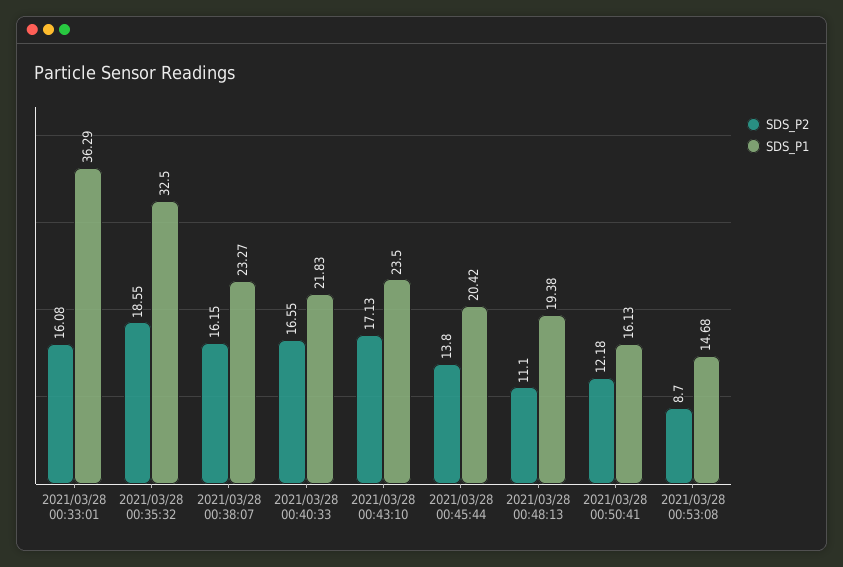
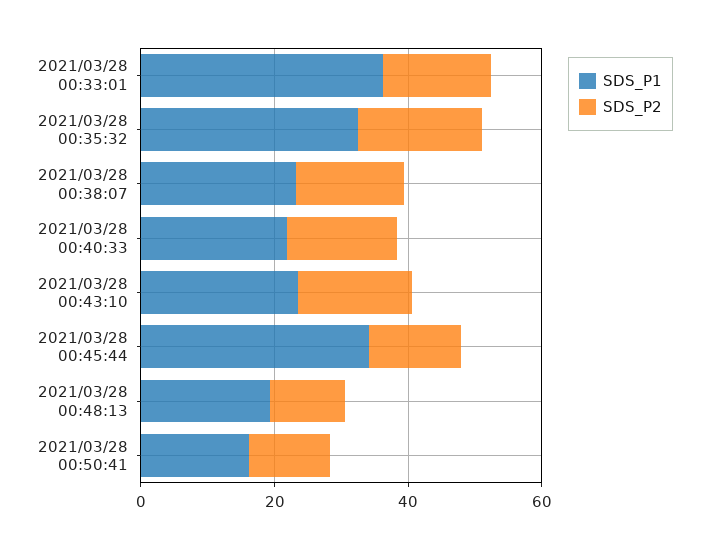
  {
    "SDS_P2": {
      "2021/03/28 00:33:01": 16.08,
      "2021/03/28 00:35:32": 18.55,
      "2021/03/28 00:38:07": 16.15,
      "2021/03/28 00:40:33": 16.55,
      "2021/03/28 00:43:10": 17.13,
      "2021/03/28 00:45:44": 13.8,
      "2021/03/28 00:48:13": 11.1,
-     "2021/03/28 00:50:41": 12.18,
+     "2021/03/28 00:50:41": 12.18
-     "2021/03/28 00:53:08": 8.7
    },
    "SDS_P1": {
      "2021/03/28 00:33:01": 36.29,
      "2021/03/28 00:35:32": 32.5,
      "2021/03/28 00:38:07": 23.27,
      "2021/03/28 00:40:33": 21.83,
      "2021/03/28 00:43:10": 23.5,
-     "2021/03/28 00:45:44": 20.42,
+     "2021/03/28 00:45:44": 35,
      "2021/03/28 00:48:13": 19.38,
-     "2021/03/28 00:50:41": 16.13,
+     "2021/03/28 00:50:41": 16.13
-     "2021/03/28 00:53:08": 14.68
    }
  }

